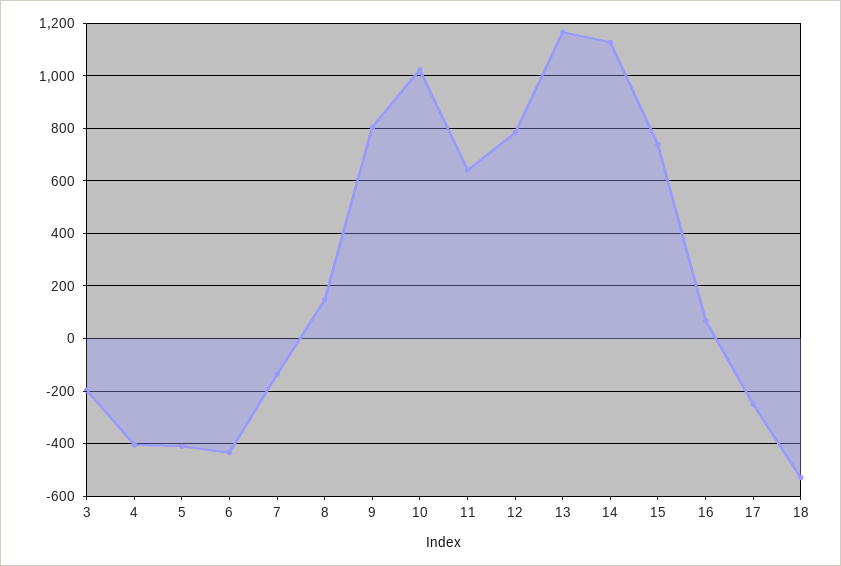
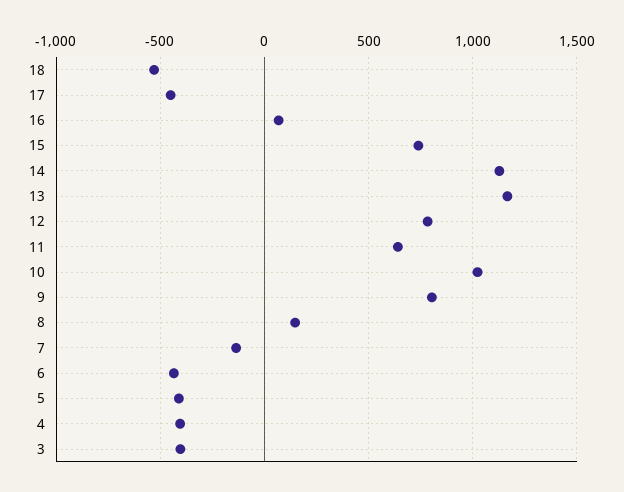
  {
-   "3": -200,
+   "3": -400,
    "4": -400,
    "5": -400,
    "6": -425,
    "7": -125,
    "8": 150,
    "9": 800,
    "10": 1025,
    "11": 650,
    "12": 775,
    "13": 1175,
    "14": 1125,
    "15": 750,
    "16": 75,
-   "17": -250,
+   "17": -450,
    "18": -525
  }

